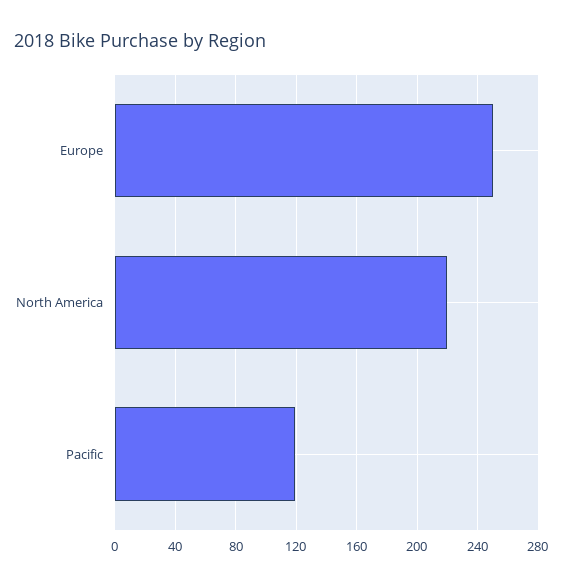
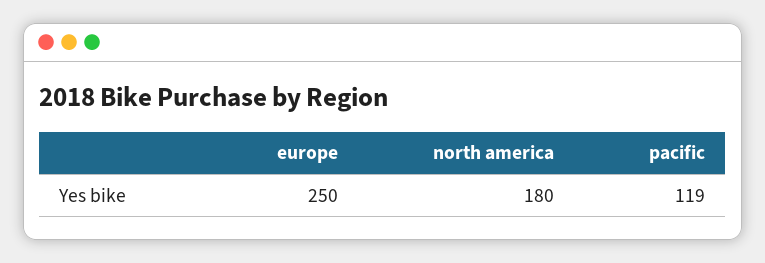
  {
    "Europe": 250,
-   "North America": 220,
+   "North America": 180,
    "Pacific": 119
  }

